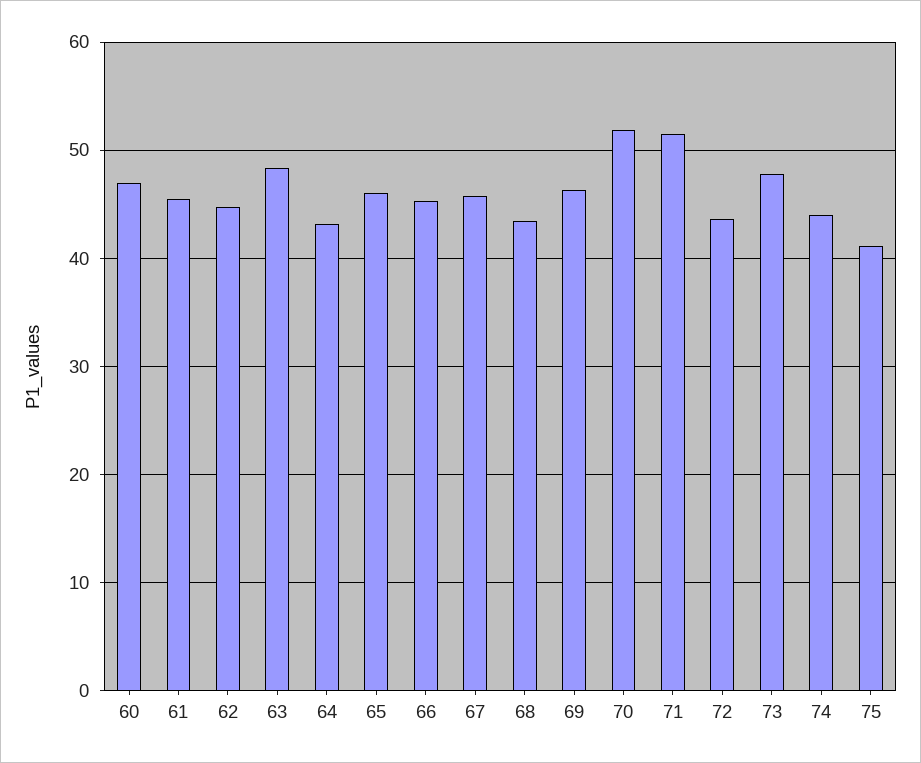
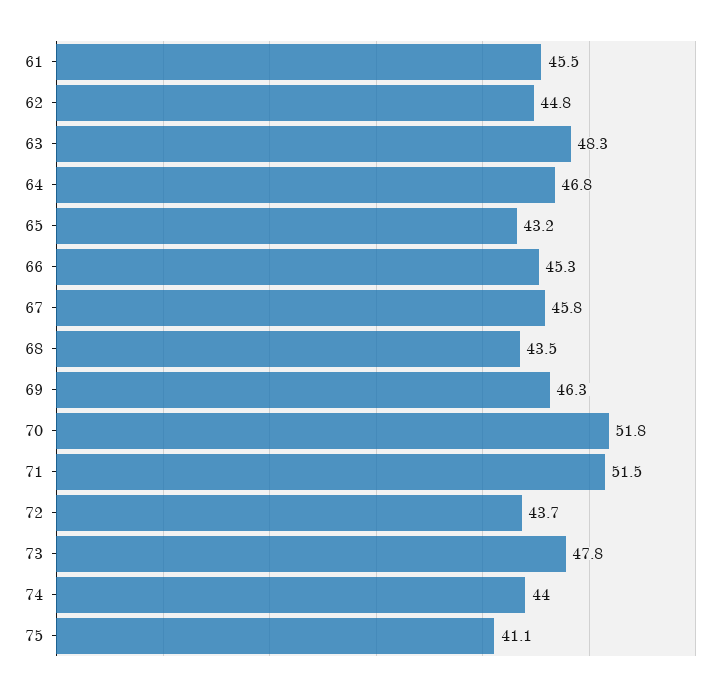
  {
-   "60": 47,
    "61": 45.5,
    "62": 44.8,
    "63": 48.3,
-   "64": 43,
+   "64": 46.8,
-   "65": 46,
+   "65": 43.2,
    "66": 45.3,
    "67": 45.8,
    "68": 43.5,
    "69": 46.3,
    "70": 51.8,
    "71": 51.5,
    "72": 43.7,
    "73": 47.8,
    "74": 44,
    "75": 41.1
  }

